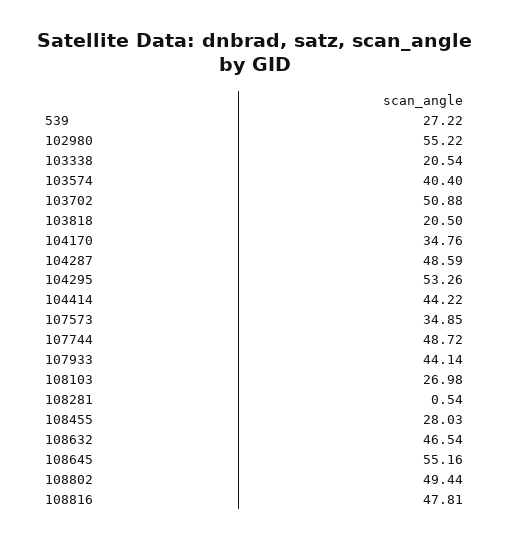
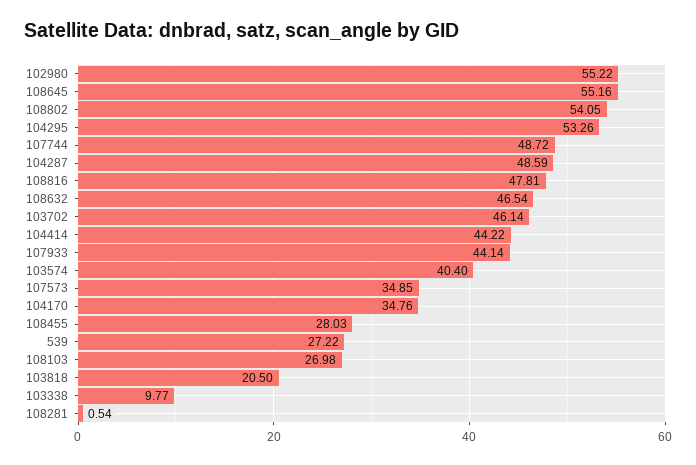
  {
    "539": 27.22,
    "102980": 55.22,
-   "103338": 20.54,
+   "103338": 9.77,
    "103574": 40.4,
-   "103702": 50.88,
+   "103702": 46.14,
    "103818": 20.5,
    "104170": 34.76,
    "104287": 48.59,
    "104295": 53.26,
    "104414": 44.22,
    "107573": 34.85,
    "107744": 48.72,
    "107933": 44.14,
    "108103": 26.98,
    "108281": 0.54,
    "108455": 28.03,
    "108632": 46.54,
    "108645": 55.16,
-   "108802": 49.44,
+   "108802": 54.05,
    "108816": 47.81
  }

